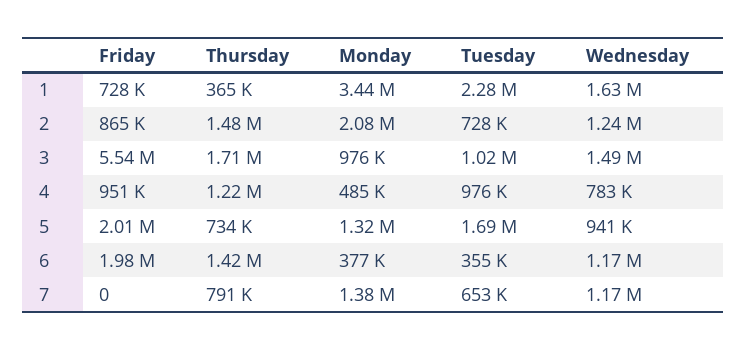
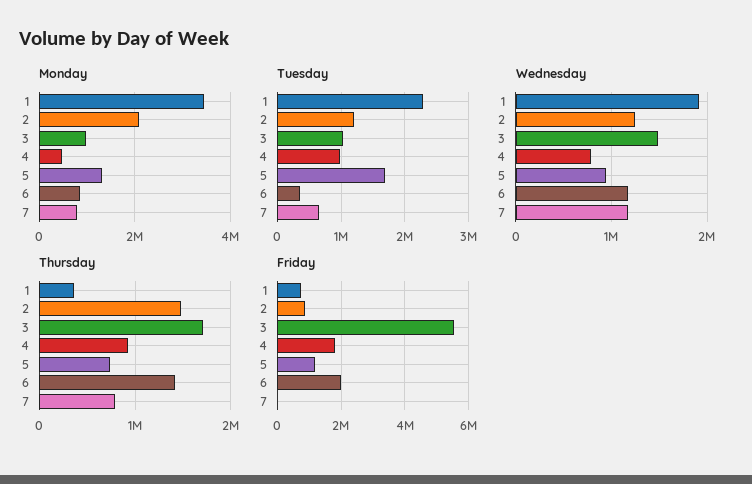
  {
    "Friday": {
      "1": 728000,
      "2": 865000,
      "3": 5540000,
-     "4": 951000,
+     "4": 1800000,
-     "5": 2010000,
+     "5": 1200000,
      "6": 1980000,
      "7": 0
    },
    "Thursday": {
      "1": 365000,
      "2": 1480000,
      "3": 1710000,
-     "4": 1220000,
+     "4": 900000,
      "5": 734000,
      "6": 1420000,
      "7": 791000
    },
    "Monday": {
      "1": 3440000,
      "2": 2080000,
      "3": 976000,
      "4": 485000,
      "5": 1320000,
-     "6": 377000,
+     "6": 800000,
-     "7": 1380000
+     "7": 800000
    },
    "Tuesday": {
      "1": 2280000,
-     "2": 728000,
+     "2": 1200000,
      "3": 1020000,
      "4": 976000,
      "5": 1690000,
      "6": 355000,
      "7": 653000
    },
    "Wednesday": {
-     "1": 1630000,
+     "1": 1900000,
      "2": 1240000,
      "3": 1490000,
      "4": 783000,
      "5": 941000,
      "6": 1170000,
      "7": 1170000
    }
  }

